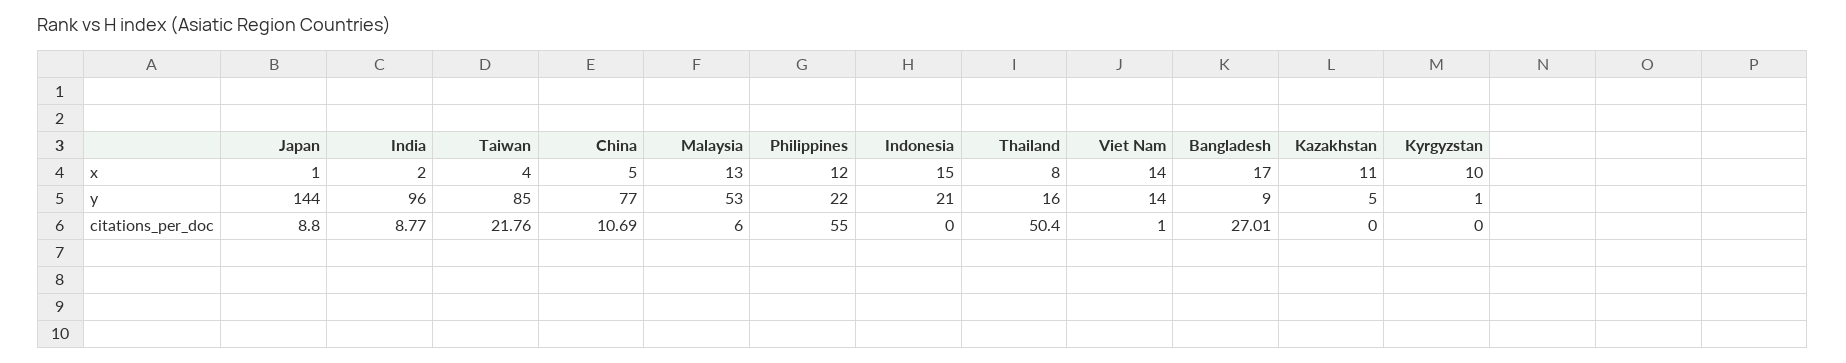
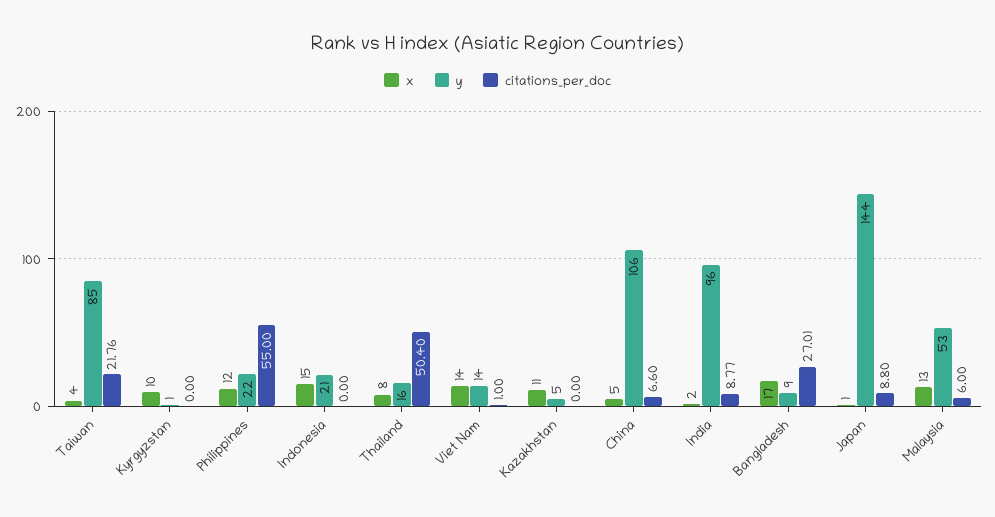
  {
    "x": {
      "Japan": 1,
      "India": 2,
      "Taiwan": 4,
      "China": 5,
      "Malaysia": 13,
      "Philippines": 12,
      "Indonesia": 15,
      "Thailand": 8,
      "Viet Nam": 14,
      "Bangladesh": 17,
      "Kazakhstan": 11,
      "Kyrgyzstan": 10
    },
    "y": {
      "Japan": 144,
      "India": 96,
      "Taiwan": 85,
-     "China": 77,
+     "China": 106,
      "Malaysia": 53,
      "Philippines": 22,
      "Indonesia": 21,
      "Thailand": 16,
      "Viet Nam": 14,
      "Bangladesh": 9,
      "Kazakhstan": 5,
      "Kyrgyzstan": 1
    },
    "citations_per_doc": {
      "Japan": 8.8,
      "India": 8.77,
      "Taiwan": 21.76,
-     "China": 10.69,
+     "China": 6.6,
      "Malaysia": 6,
      "Philippines": 55,
      "Indonesia": 0,
      "Thailand": 50.4,
      "Viet Nam": 1,
      "Bangladesh": 27.01,
      "Kazakhstan": 0,
      "Kyrgyzstan": 0
    }
  }

